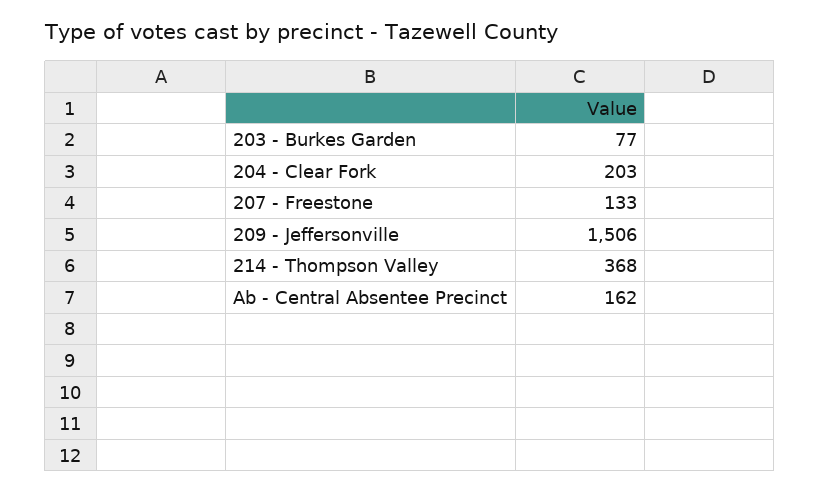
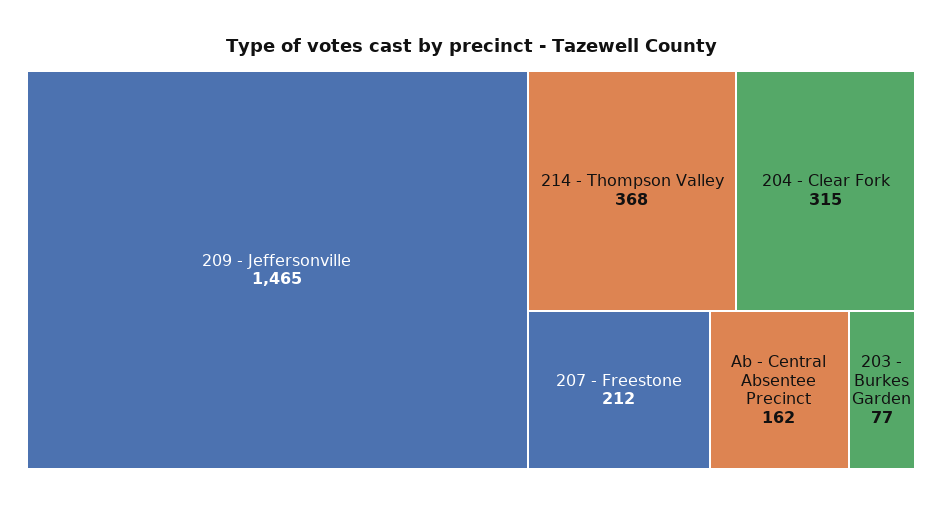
  {
    "203 - Burkes Garden": 77,
-   "204 - Clear Fork": 203,
+   "204 - Clear Fork": 315,
-   "207 - Freestone": 133,
+   "207 - Freestone": 212,
-   "209 - Jeffersonville": 1506,
+   "209 - Jeffersonville": 1465,
    "214 - Thompson Valley": 368,
    "Ab - Central Absentee Precinct": 162
  }

